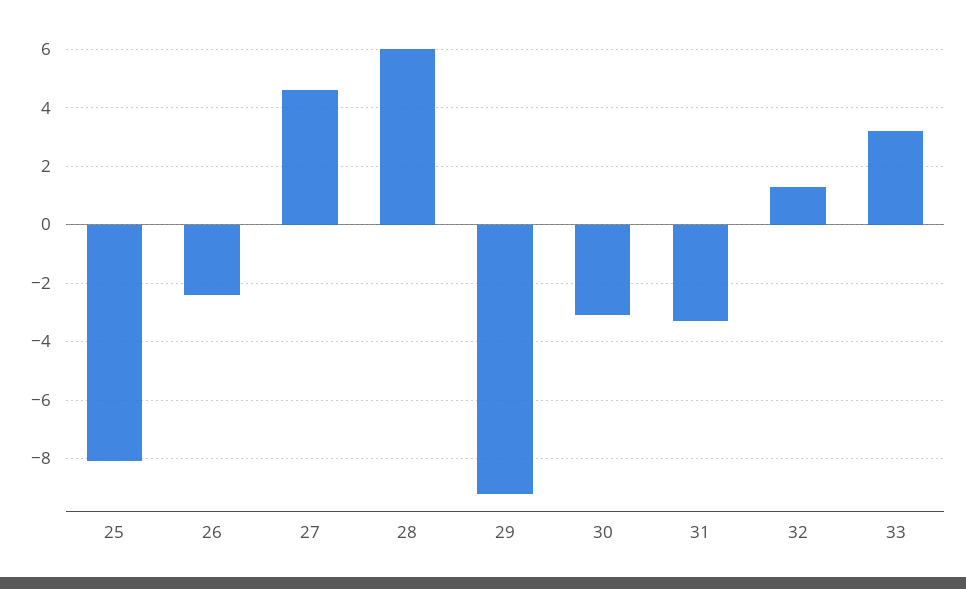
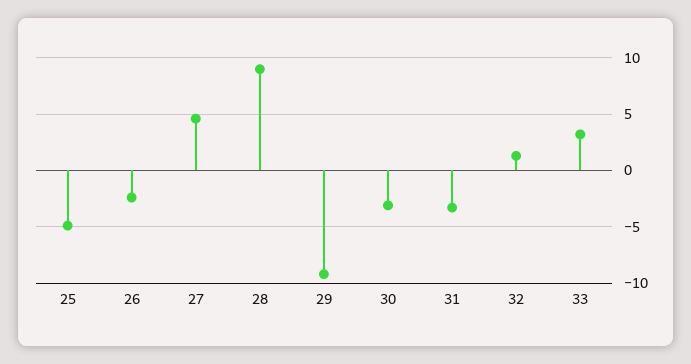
  {
-   "25": -8,
+   "25": -5,
    "26": -2.5,
    "27": 4.5,
-   "28": 6,
+   "28": 9,
    "29": -9,
    "30": -3,
    "31": -3.5,
    "32": 1.5,
    "33": 3
  }

